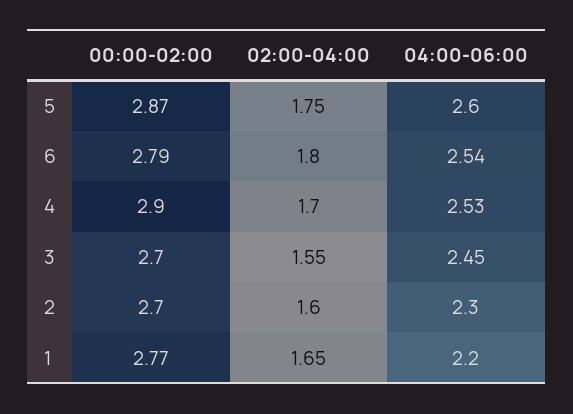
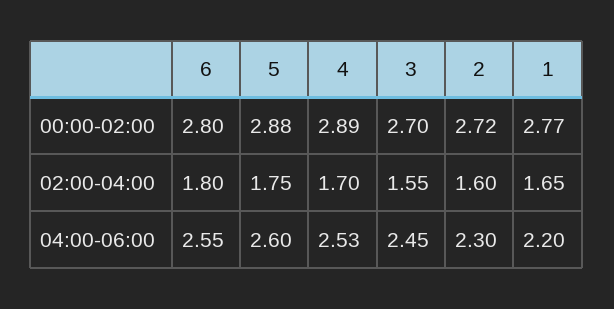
  {
    "00:00-02:00": {
-     "5": 2.87,
+     "5": 2.88,
-     "6": 2.79,
+     "6": 2.8,
-     "4": 2.9,
+     "4": 2.89,
      "3": 2.7,
-     "2": 2.7,
+     "2": 2.72,
      "1": 2.77
    },
    "02:00-04:00": {
      "5": 1.75,
      "6": 1.8,
      "4": 1.7,
      "3": 1.55,
      "2": 1.6,
      "1": 1.65
    },
    "04:00-06:00": {
      "5": 2.6,
-     "6": 2.54,
+     "6": 2.55,
      "4": 2.53,
      "3": 2.45,
      "2": 2.3,
      "1": 2.2
    }
  }

